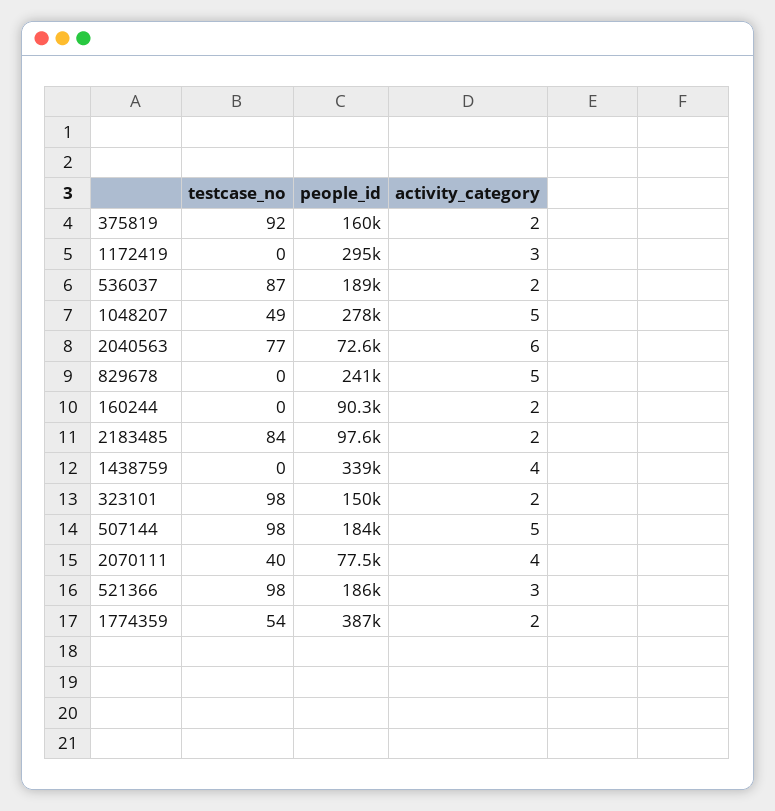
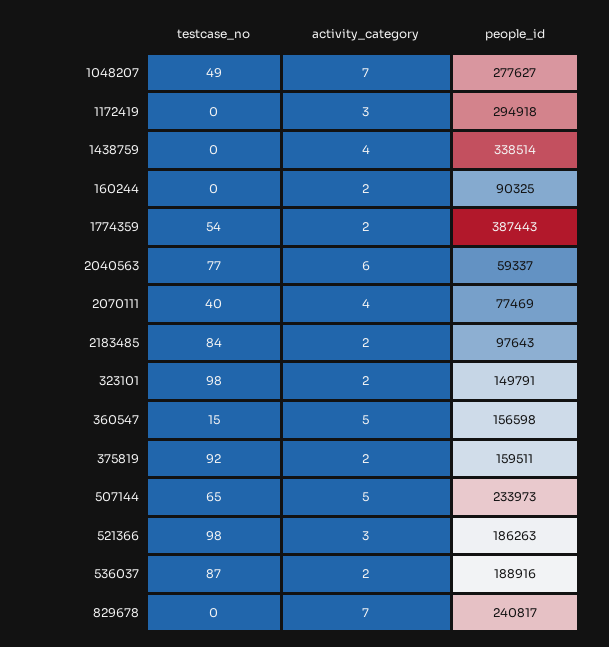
  {
    "testcase_no": {
      "375819": 92,
      "1172419": 0,
      "536037": 87,
      "1048207": 49,
      "2040563": 77,
      "829678": 0,
      "160244": 0,
      "2183485": 84,
      "1438759": 0,
      "323101": 98,
-     "507144": 98,
+     "507144": 65,
      "2070111": 40,
      "521366": 98,
-     "1774359": 54
+     "1774359": 54,
+     "360547": 15
    },
    "people_id": {
      "375819": 159511,
      "1172419": 294918,
      "536037": 188916,
      "1048207": 277627,
-     "2040563": 72600,
+     "2040563": 59337,
      "829678": 240817,
      "160244": 90325,
      "2183485": 97643,
      "1438759": 338514,
      "323101": 149791,
-     "507144": 184000,
+     "507144": 233973,
      "2070111": 77469,
      "521366": 186263,
-     "1774359": 387443
+     "1774359": 387443,
+     "360547": 156598
    },
    "activity_category": {
      "375819": 2,
      "1172419": 3,
      "536037": 2,
-     "1048207": 5,
+     "1048207": 7,
      "2040563": 6,
-     "829678": 5,
+     "829678": 7,
      "160244": 2,
      "2183485": 2,
      "1438759": 4,
      "323101": 2,
      "507144": 5,
      "2070111": 4,
      "521366": 3,
-     "1774359": 2
+     "1774359": 2,
+     "360547": 5
    }
  }

